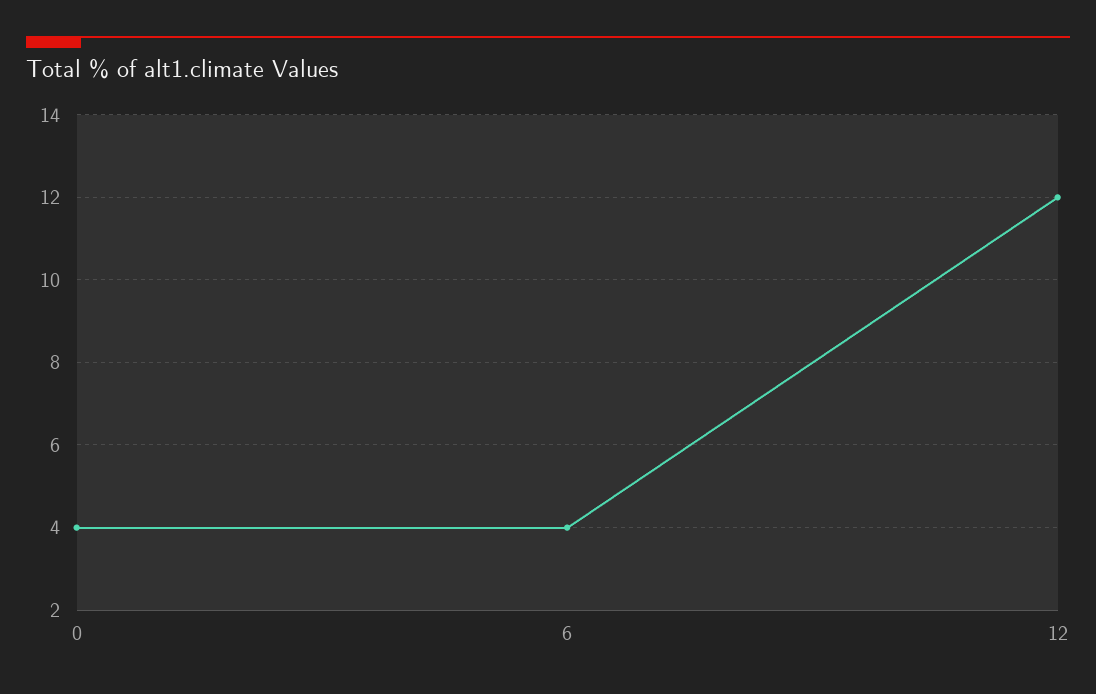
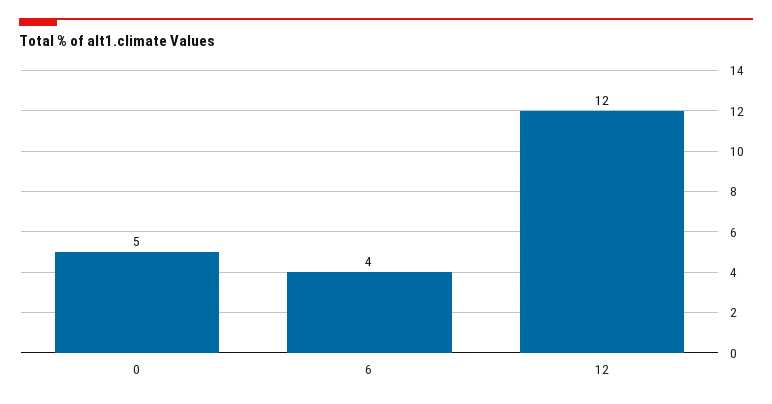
  {
-   "0": 4,
+   "0": 5,
    "6": 4,
    "12": 12
  }

